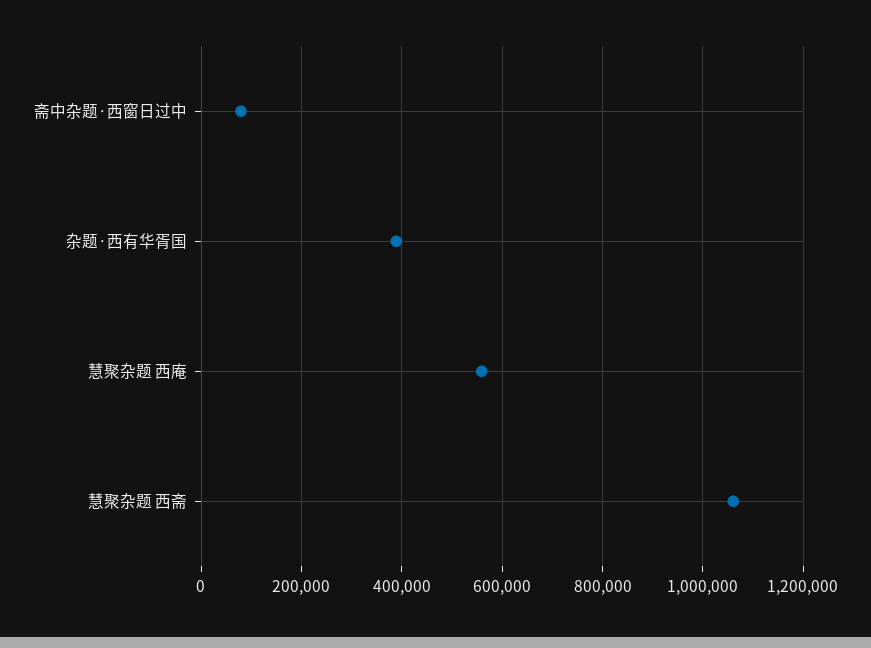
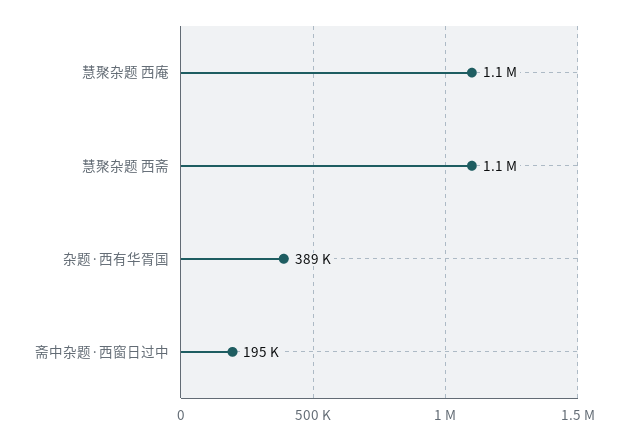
  {
-   "斋中杂题·西窗日过中": 80000,
+   "斋中杂题·西窗日过中": 195000,
    "杂题·西有华胥国": 389000,
-   "慧聚杂题 西庵": 560000,
+   "慧聚杂题 西庵": 1100000,
    "慧聚杂题 西斋": 1100000
  }

